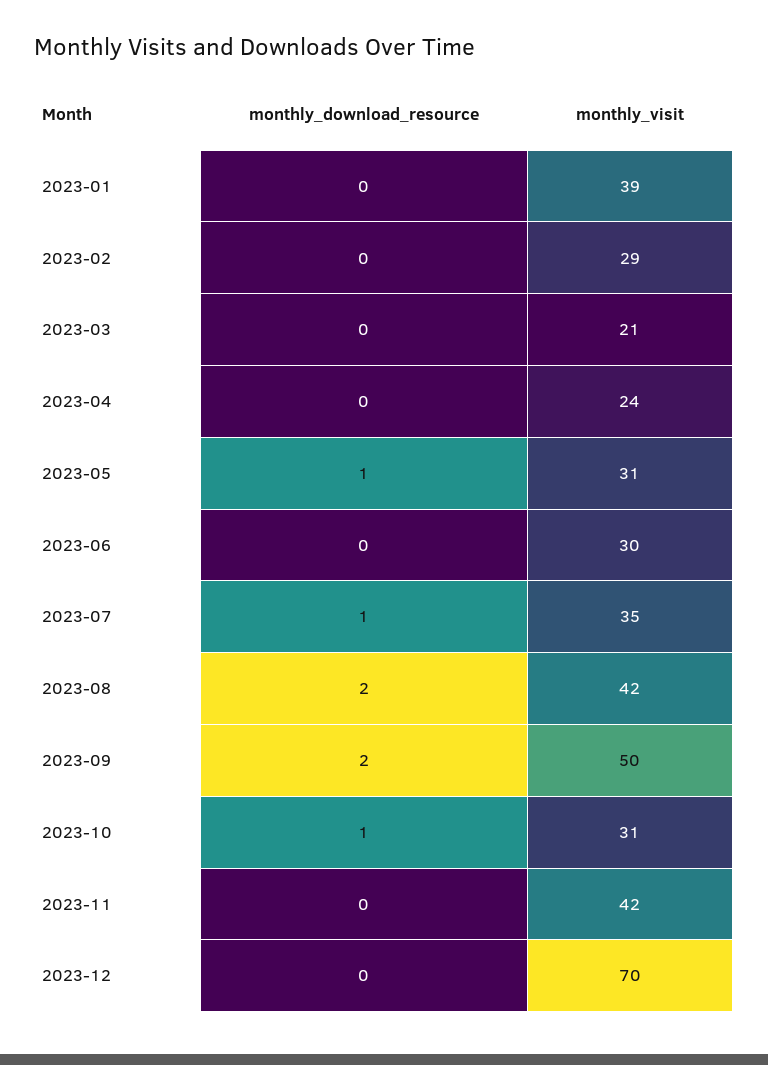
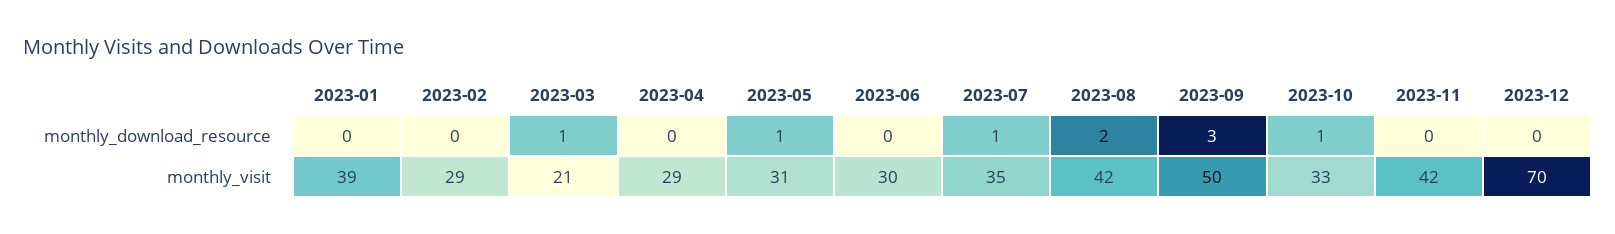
  {
    "monthly_download_resource": {
      "2023-01": 0,
      "2023-02": 0,
-     "2023-03": 0,
+     "2023-03": 1,
      "2023-04": 0,
      "2023-05": 1,
      "2023-06": 0,
      "2023-07": 1,
      "2023-08": 2,
-     "2023-09": 2,
+     "2023-09": 3,
      "2023-10": 1,
      "2023-11": 0,
      "2023-12": 0
    },
    "monthly_visit": {
      "2023-01": 39,
      "2023-02": 29,
      "2023-03": 21,
-     "2023-04": 24,
+     "2023-04": 29,
      "2023-05": 31,
      "2023-06": 30,
      "2023-07": 35,
      "2023-08": 42,
      "2023-09": 50,
-     "2023-10": 31,
+     "2023-10": 33,
      "2023-11": 42,
      "2023-12": 70
    }
  }

